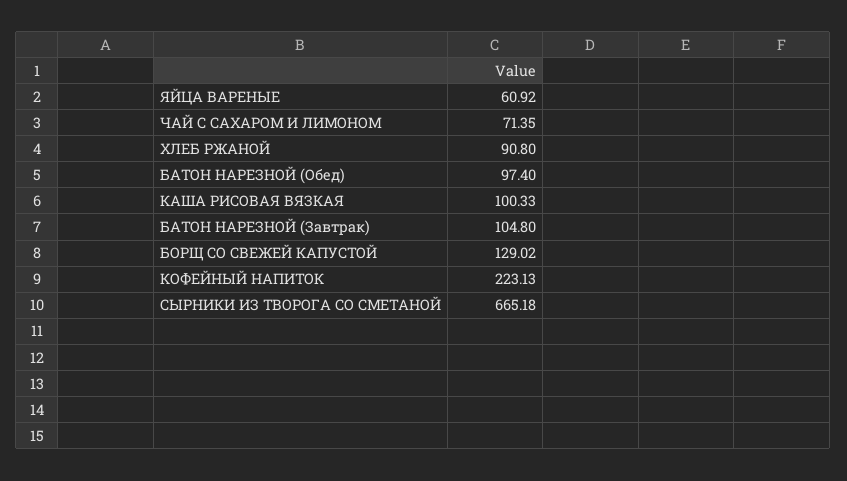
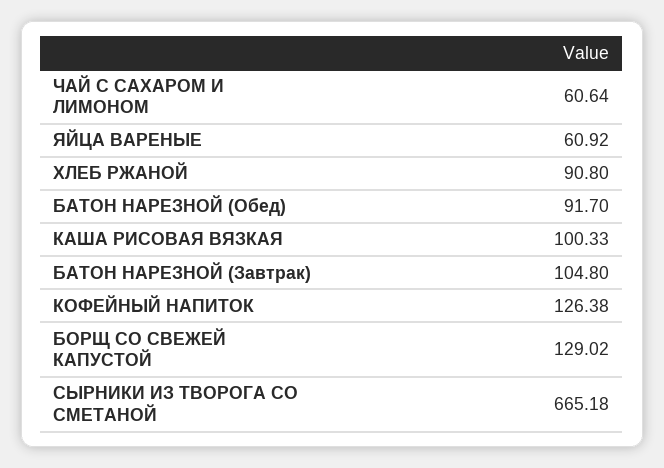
  {
    "ЯЙЦА ВАРЕНЫЕ": 60.92,
-   "ЧАЙ С САХАРОМ И ЛИМОНОМ": 71.35,
+   "ЧАЙ С САХАРОМ И ЛИМОНОМ": 60.64,
    "ХЛЕБ РЖАНОЙ": 90.8,
-   "БАТОН НАРЕЗНОЙ (Обед)": 97.4,
+   "БАТОН НАРЕЗНОЙ (Обед)": 91.7,
    "КАША РИСОВАЯ ВЯЗКАЯ": 100.33,
    "БАТОН НАРЕЗНОЙ (Завтрак)": 104.8,
    "БОРЩ СО СВЕЖЕЙ КАПУСТОЙ": 129.02,
-   "КОФЕЙНЫЙ НАПИТОК": 223.13,
+   "КОФЕЙНЫЙ НАПИТОК": 126.38,
    "СЫРНИКИ ИЗ ТВОРОГА СО СМЕТАНОЙ": 665.18
  }

